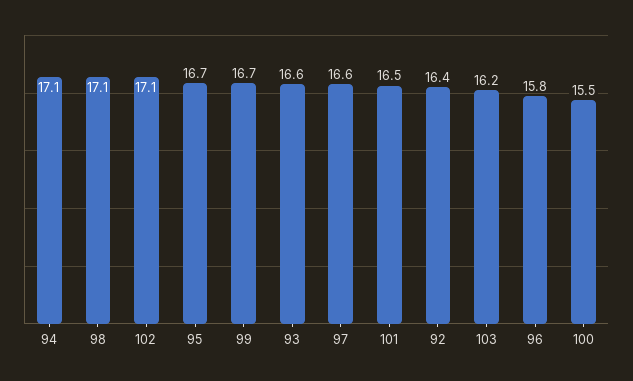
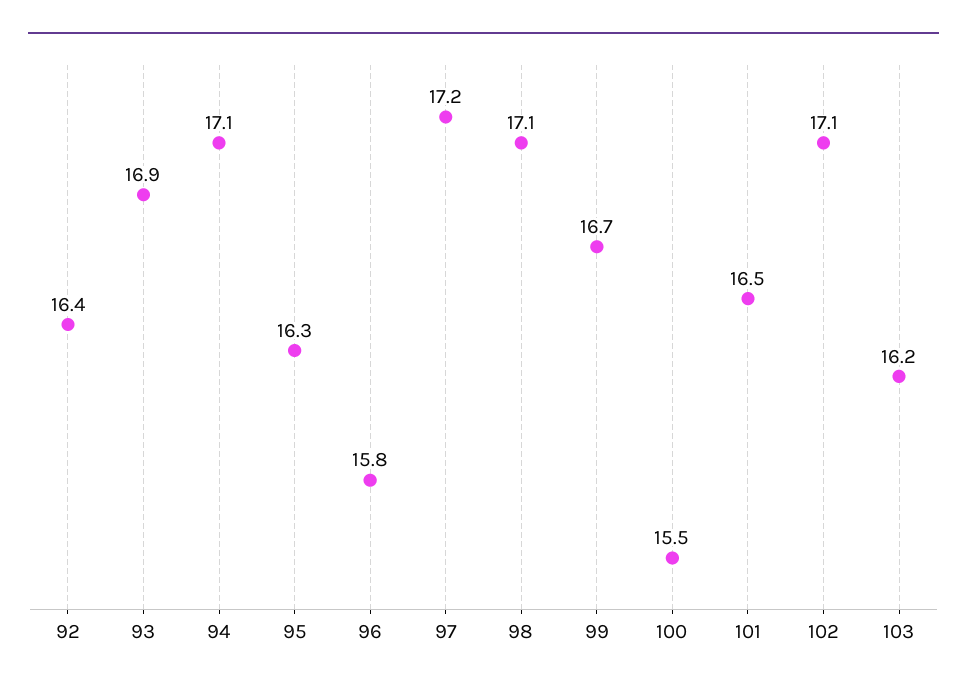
  {
    "94": 17.1,
    "98": 17.1,
    "102": 17.1,
-   "95": 16.7,
+   "95": 16.3,
    "99": 16.7,
-   "93": 16.6,
+   "93": 16.9,
-   "97": 16.6,
+   "97": 17.2,
    "101": 16.5,
    "92": 16.4,
    "103": 16.2,
    "96": 15.8,
    "100": 15.5
  }

